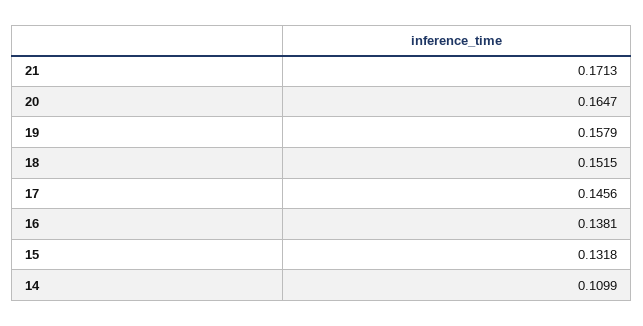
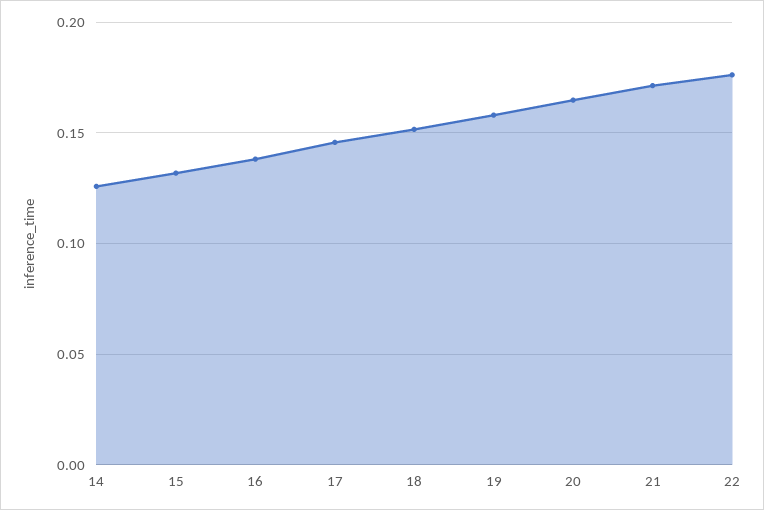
  {
    "21": 0.1713,
    "20": 0.1647,
    "19": 0.1579,
    "18": 0.1515,
    "17": 0.1456,
    "16": 0.1381,
    "15": 0.1318,
-   "14": 0.1099
+   "14": 0.125,
+   "22": 0.175
  }

